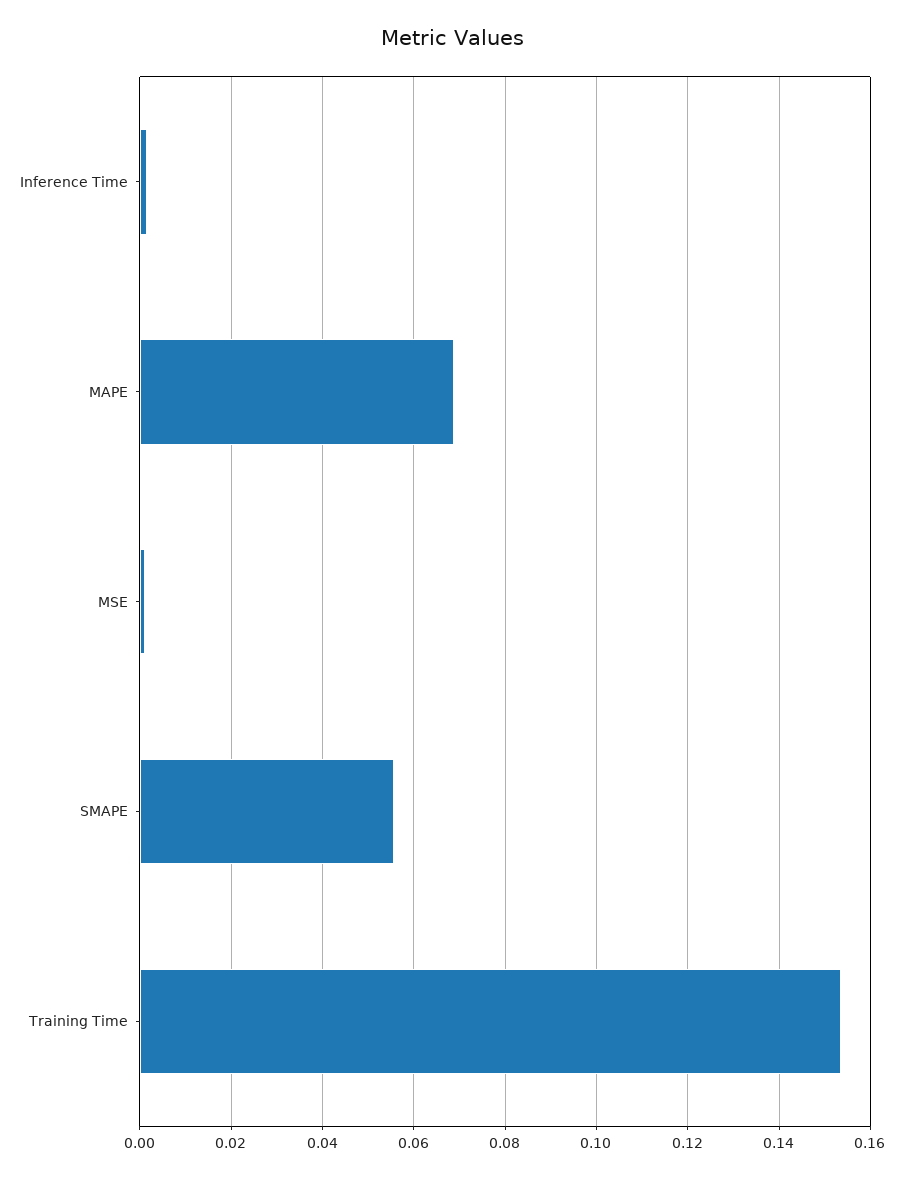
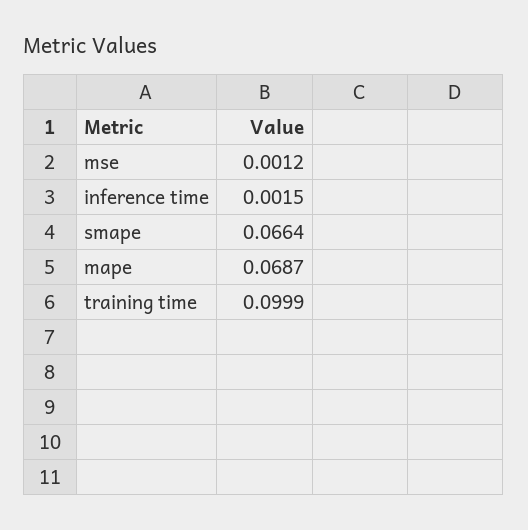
  {
    "Inference Time": 0.0015,
    "MAPE": 0.0687,
    "MSE": 0.0012,
-   "SMAPE": 0.056,
+   "SMAPE": 0.0664,
-   "Training Time": 0.154
+   "Training Time": 0.0999
  }

